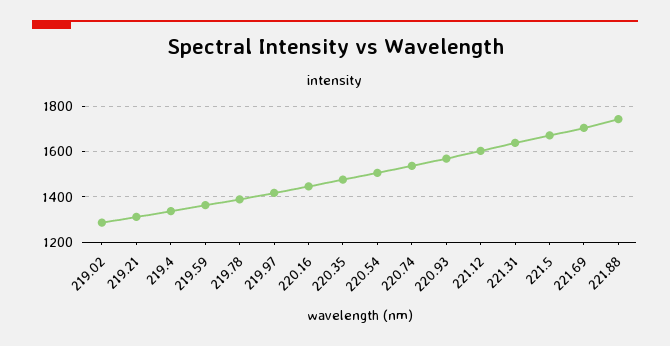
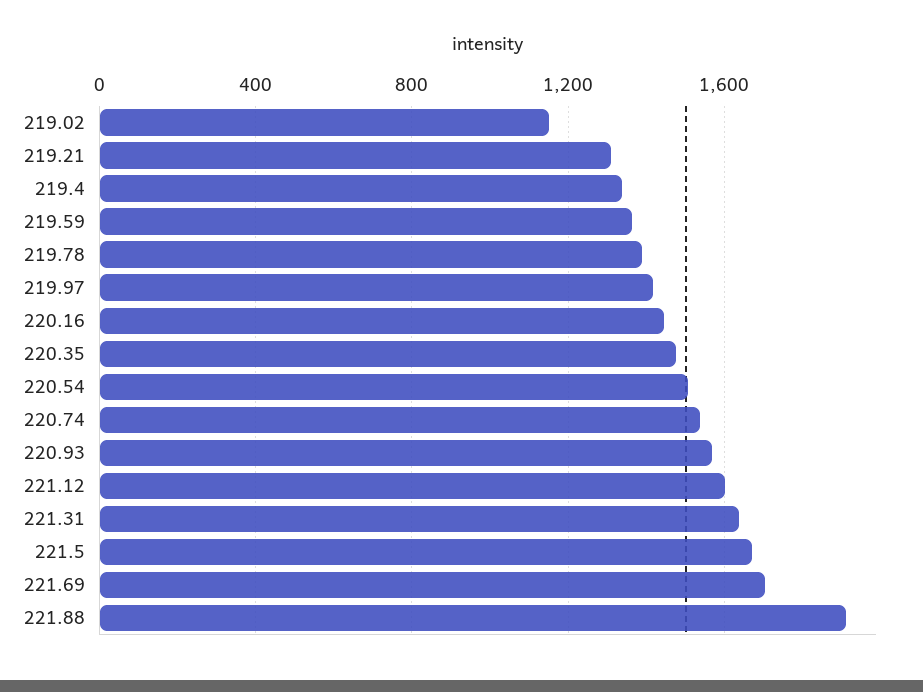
  {
-   "219.02": 1300,
+   "219.02": 1150,
    "219.21": 1300,
    "219.4": 1350,
    "219.59": 1350,
    "219.78": 1400,
    "219.97": 1400,
    "220.16": 1450,
    "220.35": 1500,
    "220.54": 1500,
    "220.74": 1550,
    "220.93": 1550,
    "221.12": 1600,
    "221.31": 1650,
    "221.5": 1650,
    "221.69": 1700,
-   "221.88": 1750
+   "221.88": 1900
  }

